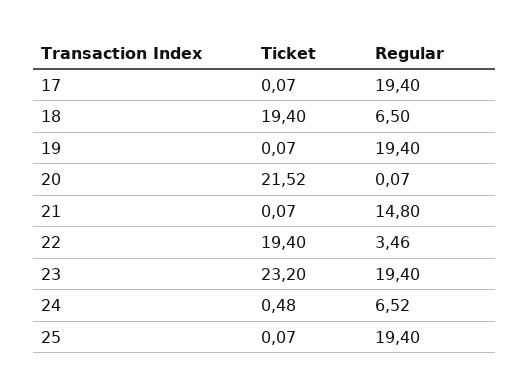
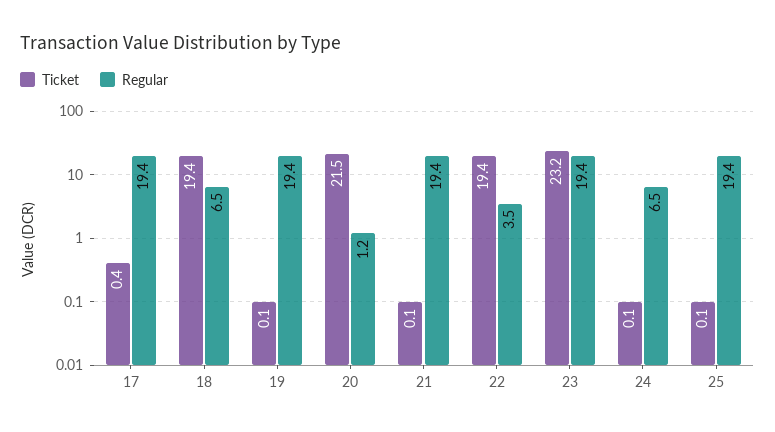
  {
    "Ticket": {
-     "17": 0.07,
+     "17": 0.4,
      "18": 19.4,
      "19": 0.07,
      "20": 21.52,
      "21": 0.07,
      "22": 19.4,
      "23": 23.2,
-     "24": 0.48,
+     "24": 0.1,
      "25": 0.07
    },
    "Regular": {
      "17": 19.4,
      "18": 6.5,
      "19": 19.4,
-     "20": 0.07,
+     "20": 1.2,
-     "21": 14.8,
+     "21": 19.4,
      "22": 3.46,
      "23": 19.4,
      "24": 6.52,
      "25": 19.4
    }
  }

